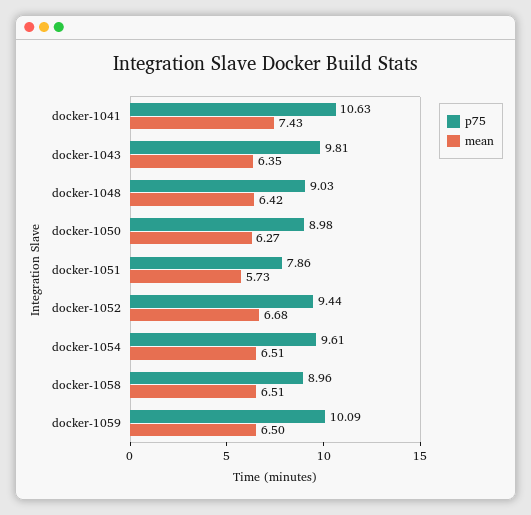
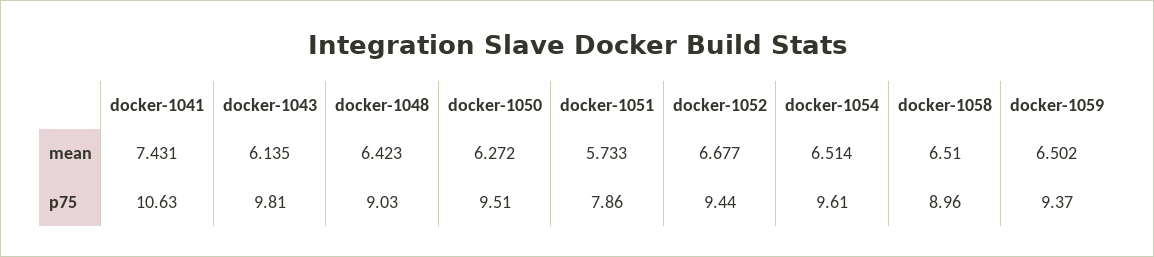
  {
    "p75": {
      "docker-1041": 10.63,
      "docker-1043": 9.81,
      "docker-1048": 9.03,
-     "docker-1050": 8.98,
+     "docker-1050": 9.51,
      "docker-1051": 7.86,
      "docker-1052": 9.44,
      "docker-1054": 9.61,
      "docker-1058": 8.96,
-     "docker-1059": 10.09
+     "docker-1059": 9.37
    },
    "mean": {
      "docker-1041": 7.431,
-     "docker-1043": 6.35,
+     "docker-1043": 6.135,
      "docker-1048": 6.423,
      "docker-1050": 6.272,
      "docker-1051": 5.733,
      "docker-1052": 6.677,
      "docker-1054": 6.514,
      "docker-1058": 6.51,
      "docker-1059": 6.502
    }
  }

